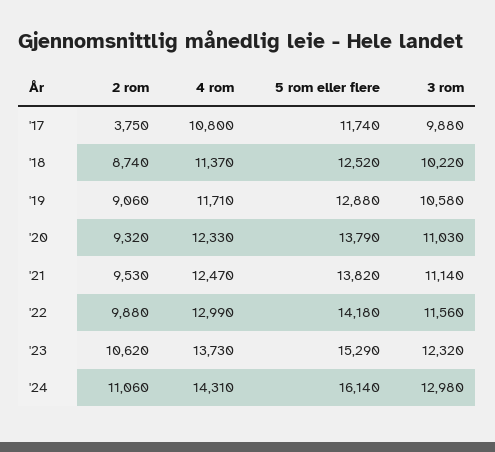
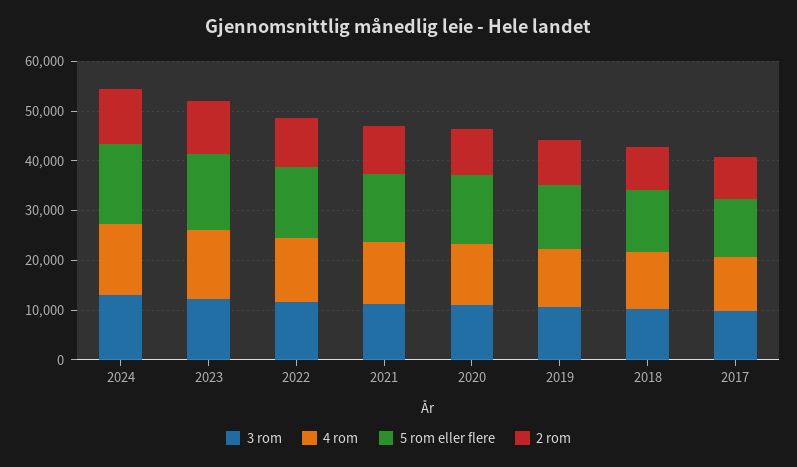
  {
    "2 rom": {
-     "'17": 3750,
+     "'17": 8000,
      "'18": 8740,
      "'19": 9060,
      "'20": 9320,
      "'21": 9530,
      "'22": 9880,
      "'23": 10620,
      "'24": 11060
    },
    "4 rom": {
      "'17": 10800,
      "'18": 11370,
      "'19": 11710,
      "'20": 12330,
      "'21": 12470,
      "'22": 12990,
      "'23": 13730,
      "'24": 14310
    },
    "5 rom eller flere": {
      "'17": 11740,
      "'18": 12520,
      "'19": 12880,
      "'20": 13790,
      "'21": 13820,
      "'22": 14180,
      "'23": 15290,
      "'24": 16140
    },
    "3 rom": {
      "'17": 9880,
      "'18": 10220,
      "'19": 10580,
      "'20": 11030,
      "'21": 11140,
      "'22": 11560,
      "'23": 12320,
      "'24": 12980
    }
  }

